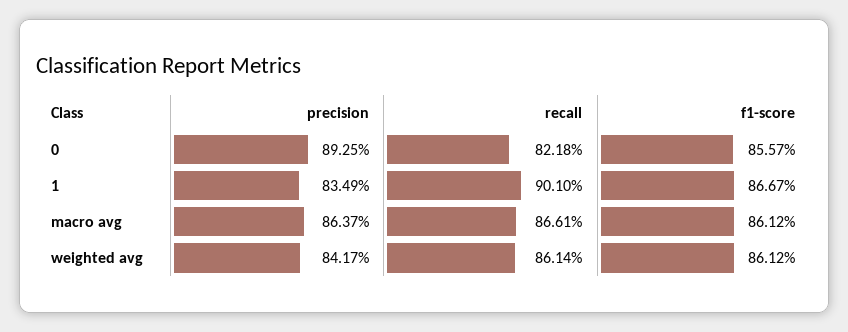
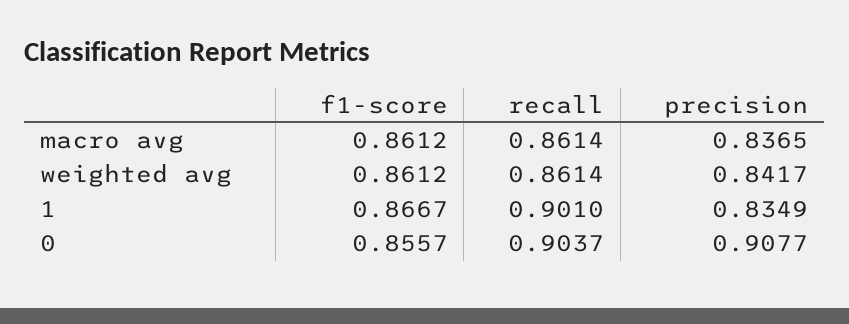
  {
    "precision": {
-     "0": 0.8925,
+     "0": 0.9077,
      "1": 0.8349,
-     "macro avg": 0.8637,
+     "macro avg": 0.8365,
      "weighted avg": 0.8417
    },
    "recall": {
-     "0": 0.8218,
+     "0": 0.9037,
      "1": 0.901,
-     "macro avg": 0.8661,
+     "macro avg": 0.8614,
      "weighted avg": 0.8614
    },
    "f1-score": {
      "0": 0.8557,
      "1": 0.8667,
      "macro avg": 0.8612,
      "weighted avg": 0.8612
    }
  }

